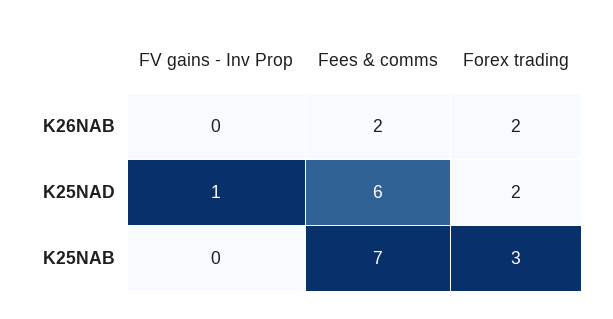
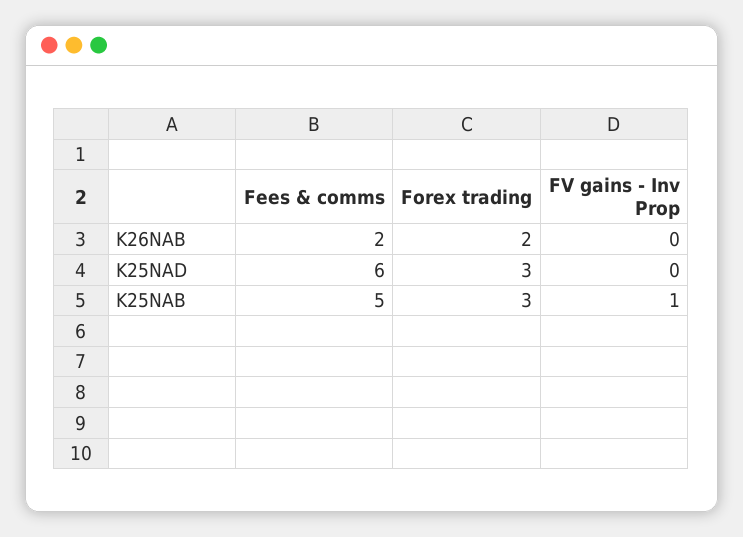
  {
    "FV gains - Inv Prop": {
      "K26NAB": 0,
-     "K25NAD": 1,
+     "K25NAD": 0,
-     "K25NAB": 0
+     "K25NAB": 1
    },
    "Fees & comms": {
      "K26NAB": 2,
      "K25NAD": 6,
-     "K25NAB": 7
+     "K25NAB": 5
    },
    "Forex trading": {
      "K26NAB": 2,
-     "K25NAD": 2,
+     "K25NAD": 3,
      "K25NAB": 3
    }
  }

